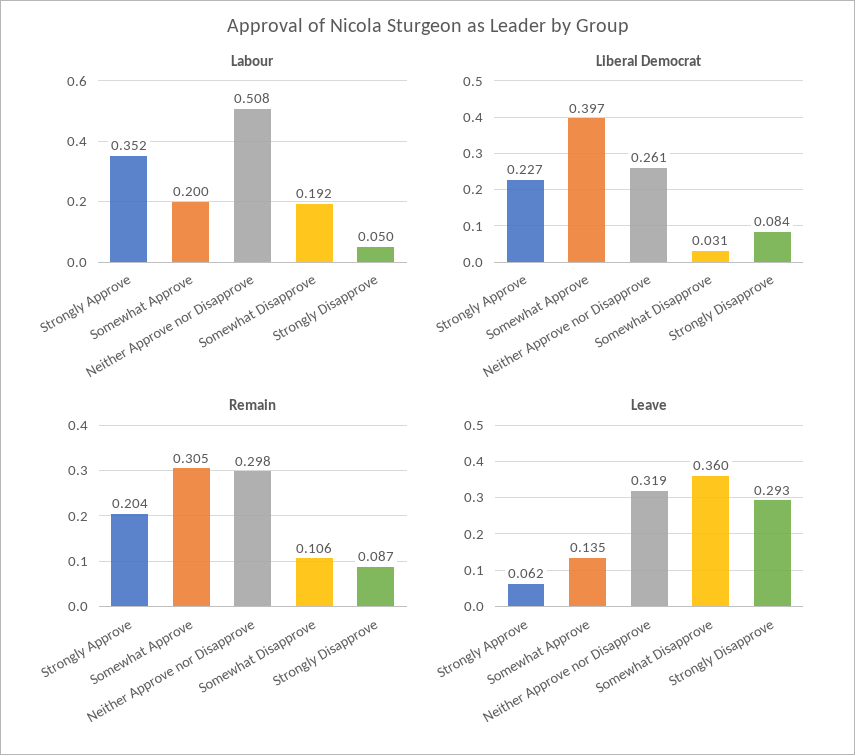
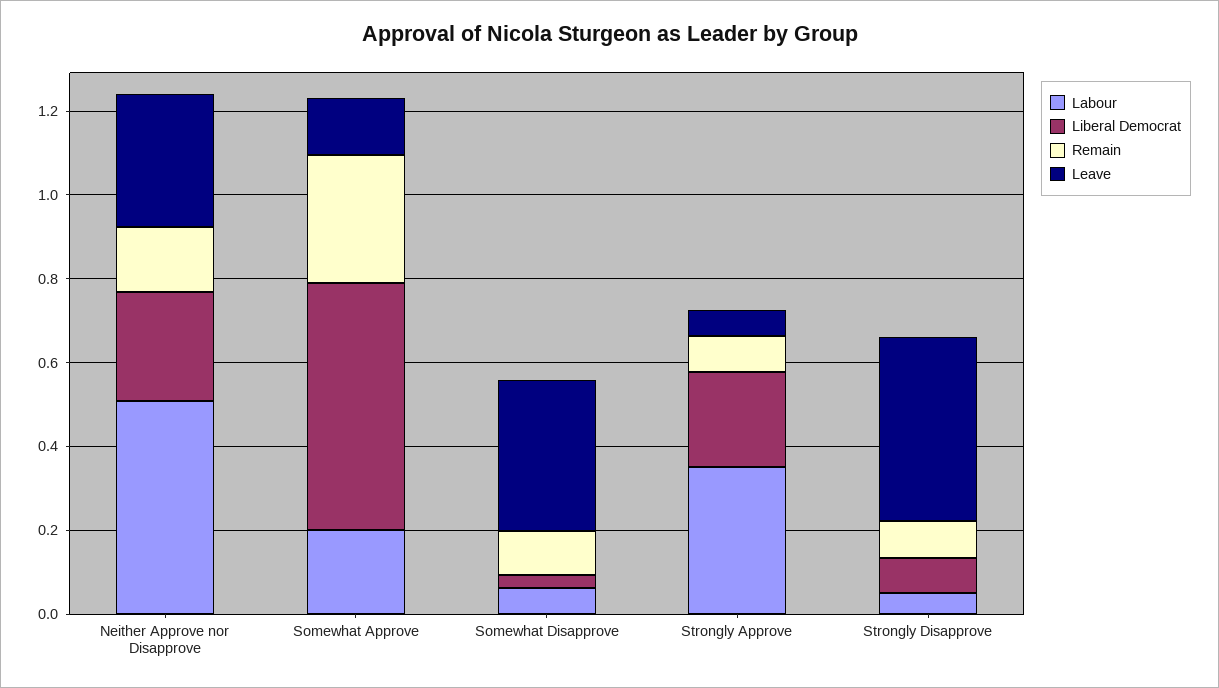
  {
    "Labour": {
      "Strongly Approve": 0.352,
      "Somewhat Approve": 0.2,
      "Neither Approve nor Disapprove": 0.508,
-     "Somewhat Disapprove": 0.192,
+     "Somewhat Disapprove": 0.05,
      "Strongly Disapprove": 0.05
    },
    "Liberal Democrat": {
      "Strongly Approve": 0.227,
-     "Somewhat Approve": 0.397,
+     "Somewhat Approve": 0.6,
      "Neither Approve nor Disapprove": 0.261,
      "Somewhat Disapprove": 0.031,
      "Strongly Disapprove": 0.084
    },
    "Remain": {
-     "Strongly Approve": 0.204,
+     "Strongly Approve": 0.1,
      "Somewhat Approve": 0.305,
-     "Neither Approve nor Disapprove": 0.298,
+     "Neither Approve nor Disapprove": 0.15,
      "Somewhat Disapprove": 0.106,
      "Strongly Disapprove": 0.087
    },
    "Leave": {
      "Strongly Approve": 0.062,
      "Somewhat Approve": 0.135,
      "Neither Approve nor Disapprove": 0.319,
      "Somewhat Disapprove": 0.36,
-     "Strongly Disapprove": 0.293
+     "Strongly Disapprove": 0.45
    }
  }

